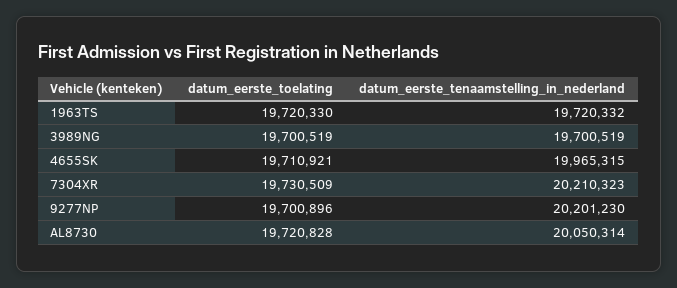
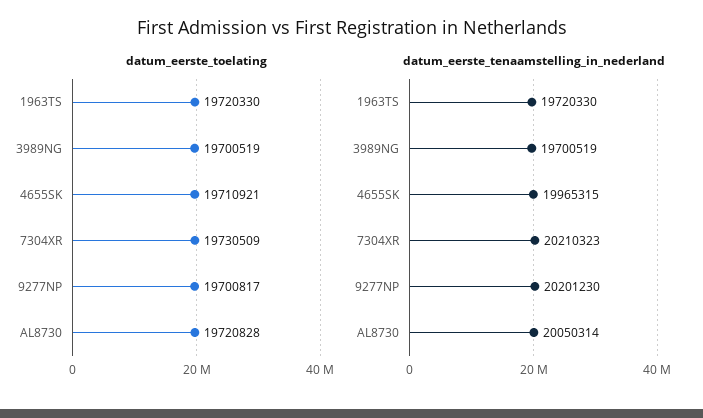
  {
    "datum_eerste_toelating": {
      "1963TS": 19720330,
      "3989NG": 19700519,
      "4655SK": 19710921,
      "7304XR": 19730509,
-     "9277NP": 19700896,
+     "9277NP": 19700817,
      "AL8730": 19720828
    },
    "datum_eerste_tenaamstelling_in_nederland": {
-     "1963TS": 19720332,
+     "1963TS": 19720330,
      "3989NG": 19700519,
      "4655SK": 19965315,
      "7304XR": 20210323,
      "9277NP": 20201230,
      "AL8730": 20050314
    }
  }

